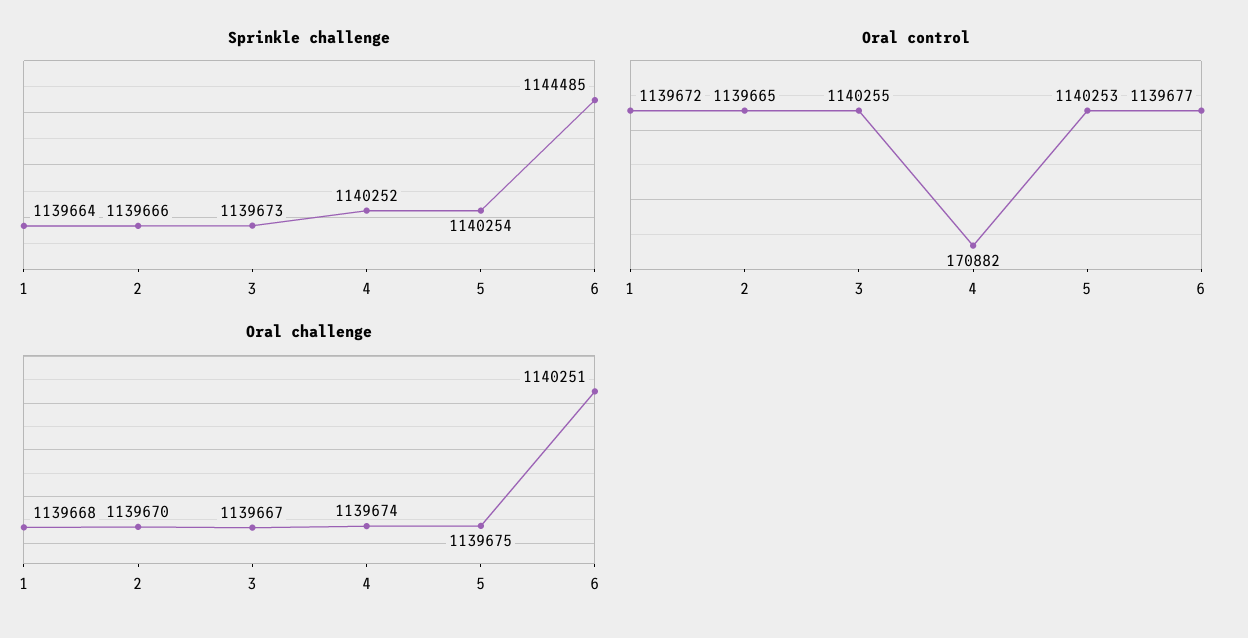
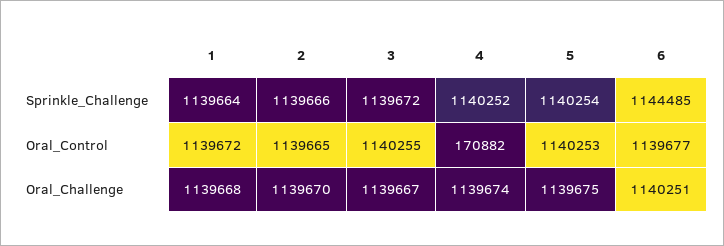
  {
    "Sprinkle challenge": {
      "1": 1139664,
      "2": 1139666,
-     "3": 1139673,
+     "3": 1139672,
      "4": 1140252,
      "5": 1140254,
      "6": 1144485
    },
    "Oral control": {
      "1": 1139672,
      "2": 1139665,
      "3": 1140255,
      "4": 170882,
      "5": 1140253,
      "6": 1139677
    },
    "Oral challenge": {
      "1": 1139668,
      "2": 1139670,
      "3": 1139667,
      "4": 1139674,
      "5": 1139675,
      "6": 1140251
    }
  }

